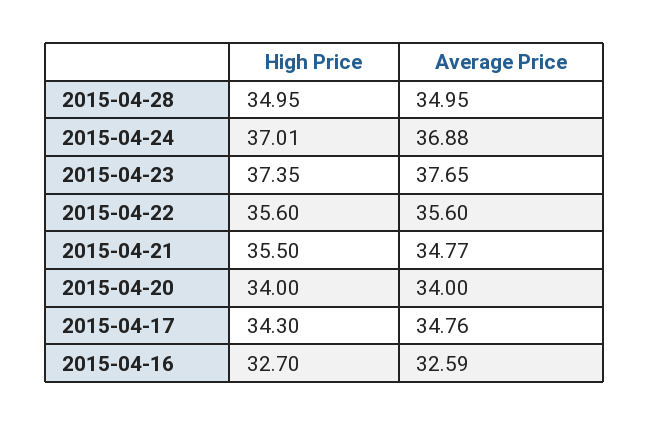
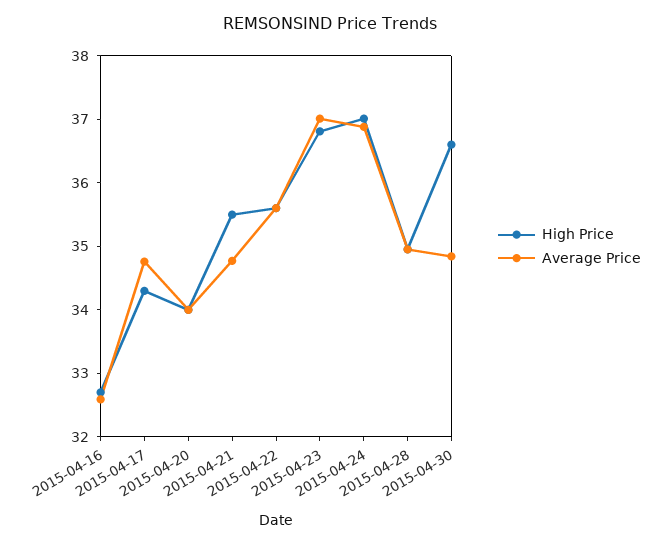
  {
    "High Price": {
      "2015-04-28": 34.95,
      "2015-04-24": 37.01,
-     "2015-04-23": 37.35,
+     "2015-04-23": 36.8,
      "2015-04-22": 35.6,
      "2015-04-21": 35.5,
      "2015-04-20": 34,
      "2015-04-17": 34.3,
-     "2015-04-16": 32.7
+     "2015-04-16": 32.7,
+     "2015-04-30": 36.6
    },
    "Average Price": {
      "2015-04-28": 34.95,
      "2015-04-24": 36.88,
-     "2015-04-23": 37.65,
+     "2015-04-23": 37,
      "2015-04-22": 35.6,
      "2015-04-21": 34.77,
      "2015-04-20": 34,
      "2015-04-17": 34.76,
-     "2015-04-16": 32.59
+     "2015-04-16": 32.59,
+     "2015-04-30": 34.8
    }
  }

